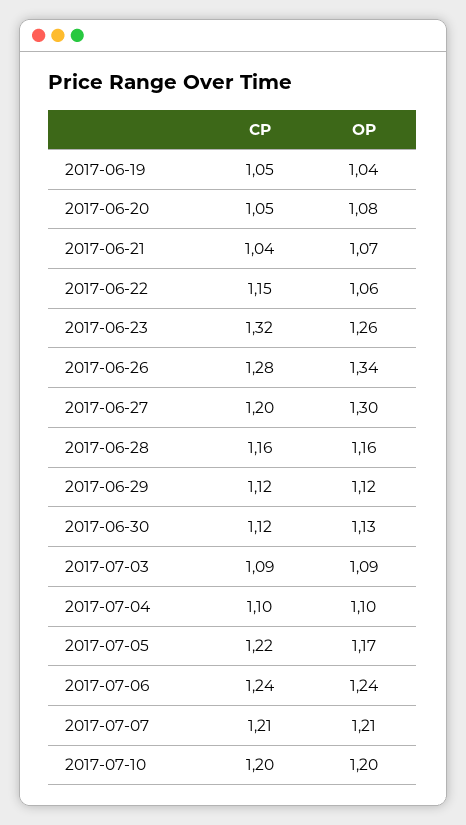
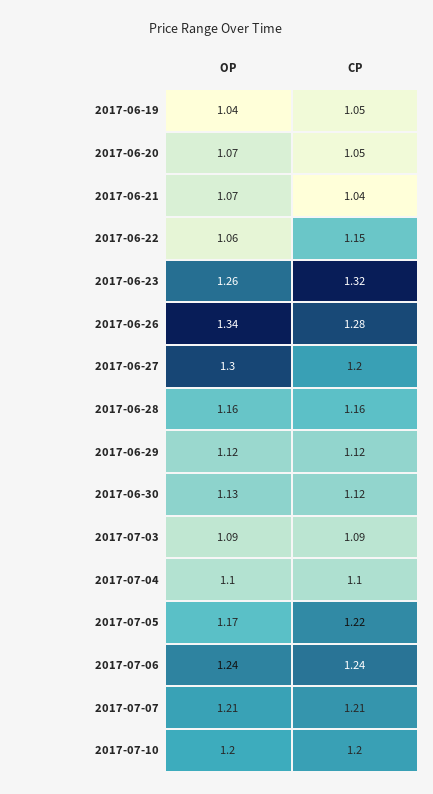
  {
    "CP": {
      "2017-06-19": 1.05,
      "2017-06-20": 1.05,
      "2017-06-21": 1.04,
      "2017-06-22": 1.15,
      "2017-06-23": 1.32,
      "2017-06-26": 1.28,
      "2017-06-27": 1.2,
      "2017-06-28": 1.16,
      "2017-06-29": 1.12,
      "2017-06-30": 1.12,
      "2017-07-03": 1.09,
      "2017-07-04": 1.1,
      "2017-07-05": 1.22,
      "2017-07-06": 1.24,
      "2017-07-07": 1.21,
      "2017-07-10": 1.2
    },
    "OP": {
      "2017-06-19": 1.04,
-     "2017-06-20": 1.08,
+     "2017-06-20": 1.07,
      "2017-06-21": 1.07,
      "2017-06-22": 1.06,
      "2017-06-23": 1.26,
      "2017-06-26": 1.34,
      "2017-06-27": 1.3,
      "2017-06-28": 1.16,
      "2017-06-29": 1.12,
      "2017-06-30": 1.13,
      "2017-07-03": 1.09,
      "2017-07-04": 1.1,
      "2017-07-05": 1.17,
      "2017-07-06": 1.24,
      "2017-07-07": 1.21,
      "2017-07-10": 1.2
    }
  }

